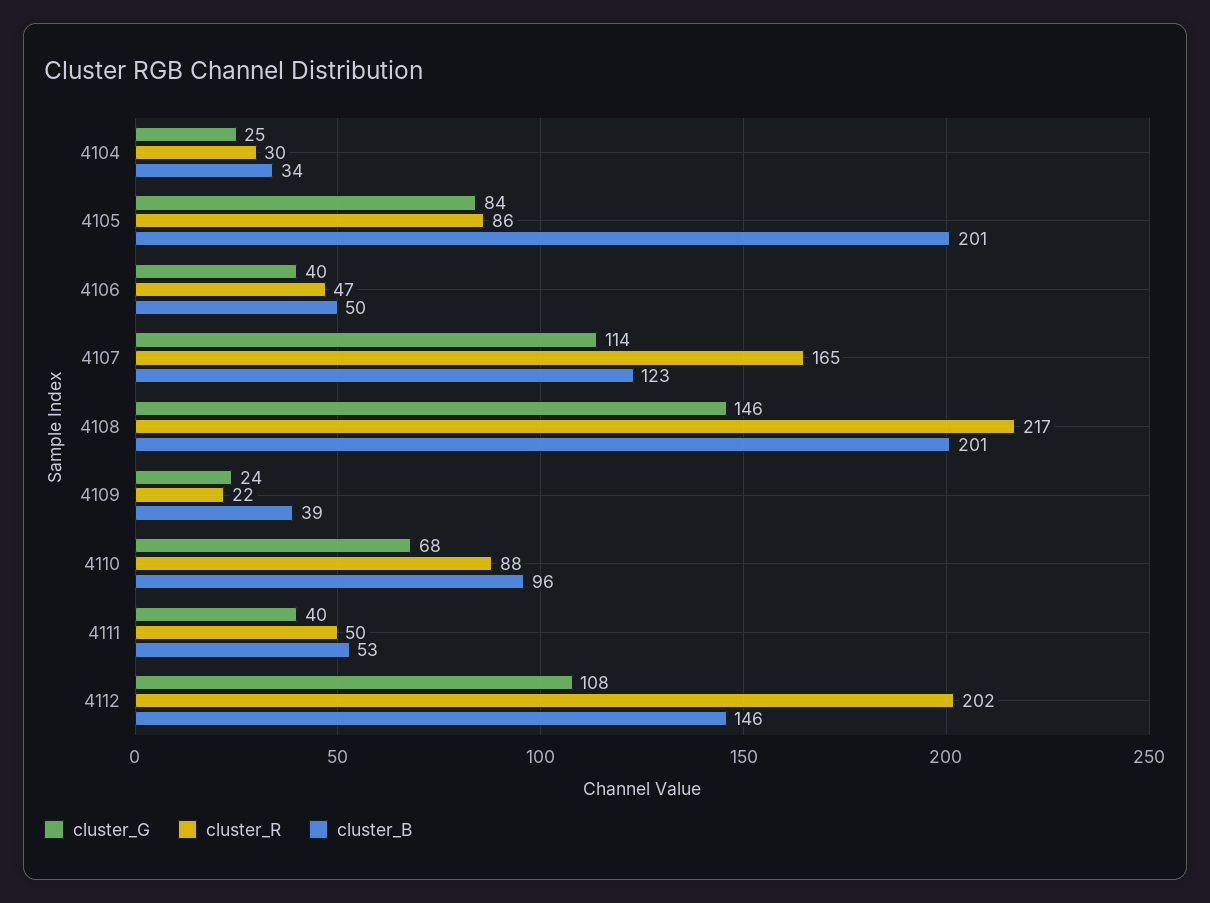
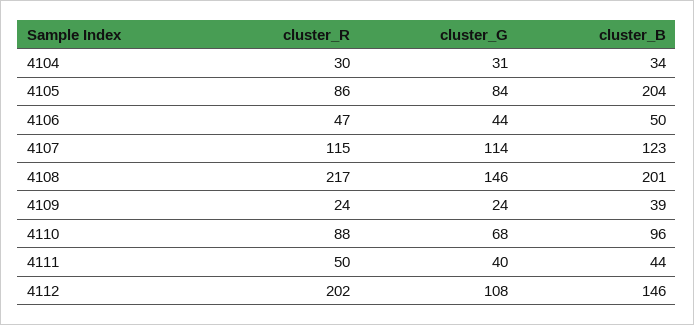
  {
    "cluster_G": {
-     "4104": 25,
+     "4104": 31,
      "4105": 84,
-     "4106": 40,
+     "4106": 44,
      "4107": 114,
      "4108": 146,
      "4109": 24,
      "4110": 68,
      "4111": 40,
      "4112": 108
    },
    "cluster_R": {
      "4104": 30,
      "4105": 86,
      "4106": 47,
-     "4107": 165,
+     "4107": 115,
      "4108": 217,
-     "4109": 22,
+     "4109": 24,
      "4110": 88,
      "4111": 50,
      "4112": 202
    },
    "cluster_B": {
      "4104": 34,
-     "4105": 201,
+     "4105": 204,
      "4106": 50,
      "4107": 123,
      "4108": 201,
      "4109": 39,
      "4110": 96,
-     "4111": 53,
+     "4111": 44,
      "4112": 146
    }
  }

